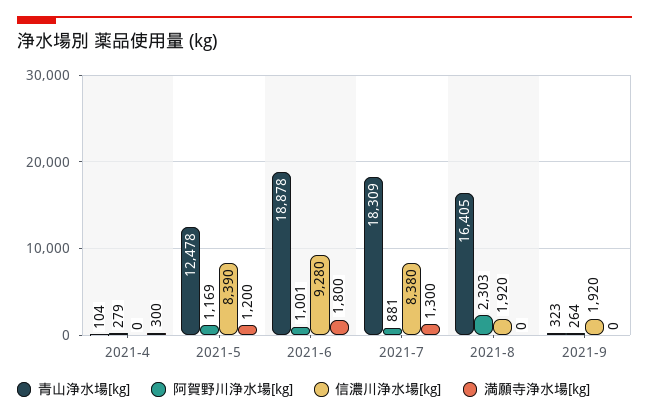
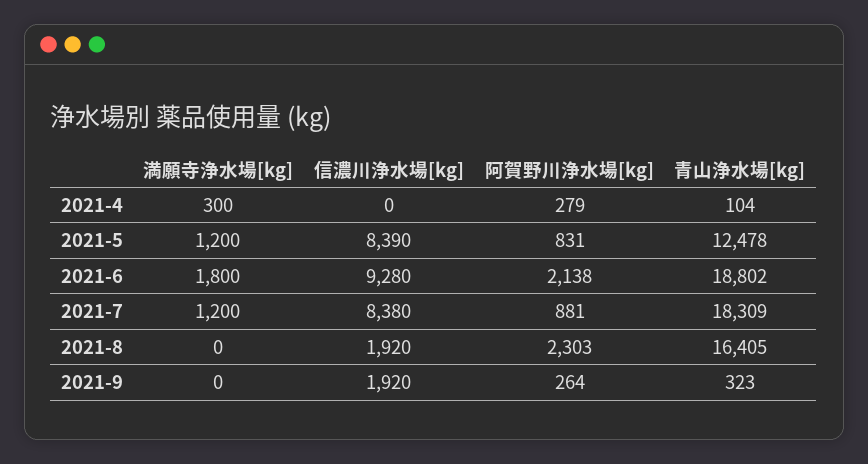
  {
    "青山浄水場[kg]": {
      "2021-4": 104,
      "2021-5": 12478,
-     "2021-6": 18878,
+     "2021-6": 18802,
      "2021-7": 18309,
      "2021-8": 16405,
      "2021-9": 323
    },
    "阿賀野川浄水場[kg]": {
      "2021-4": 279,
-     "2021-5": 1169,
+     "2021-5": 831,
-     "2021-6": 1001,
+     "2021-6": 2138,
      "2021-7": 881,
      "2021-8": 2303,
      "2021-9": 264
    },
    "信濃川浄水場[kg]": {
      "2021-4": 0,
      "2021-5": 8390,
      "2021-6": 9280,
      "2021-7": 8380,
      "2021-8": 1920,
      "2021-9": 1920
    },
    "満願寺浄水場[kg]": {
      "2021-4": 300,
      "2021-5": 1200,
      "2021-6": 1800,
-     "2021-7": 1300,
+     "2021-7": 1200,
      "2021-8": 0,
      "2021-9": 0
    }
  }

